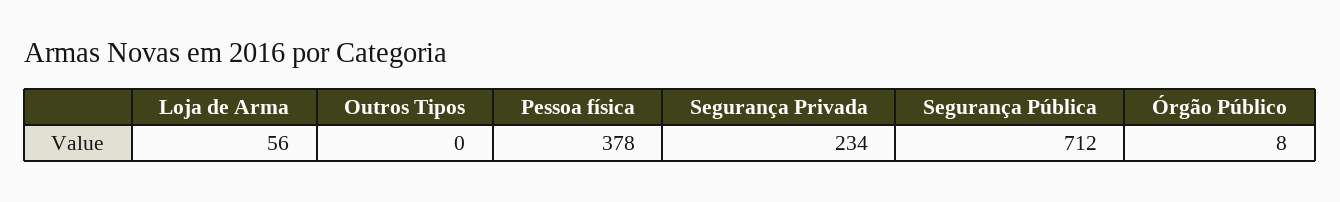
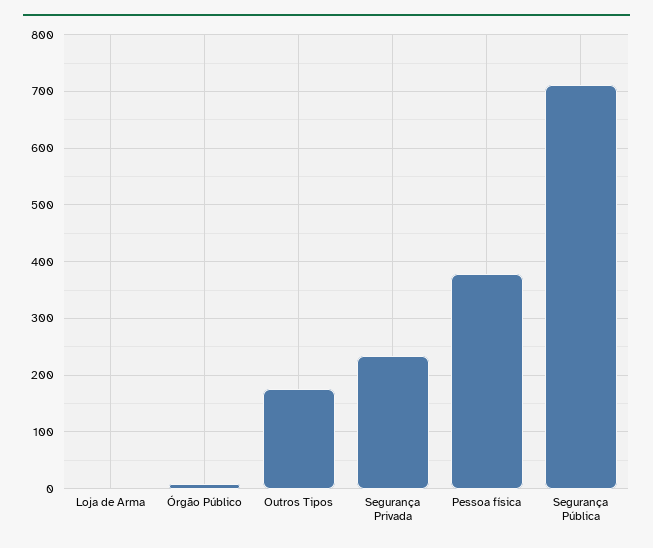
  {
-   "Loja de Arma": 56,
+   "Loja de Arma": 0,
-   "Outros Tipos": 0,
+   "Outros Tipos": 180,
    "Pessoa física": 378,
    "Segurança Privada": 234,
    "Segurança Pública": 712,
    "Órgão Público": 8
  }

